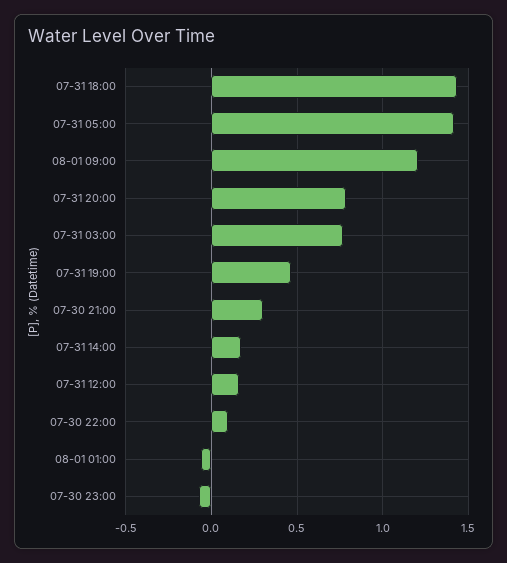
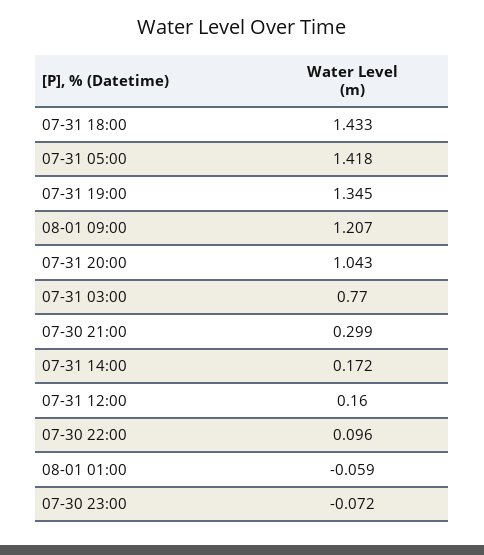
  {
    "07-31 18:00": 1.433,
    "07-31 05:00": 1.418,
    "08-01 09:00": 1.207,
-   "07-31 20:00": 0.8,
+   "07-31 20:00": 1.043,
    "07-31 03:00": 0.77,
-   "07-31 19:00": 0.45,
+   "07-31 19:00": 1.345,
    "07-30 21:00": 0.299,
    "07-31 14:00": 0.172,
    "07-31 12:00": 0.16,
    "07-30 22:00": 0.096,
    "08-01 01:00": -0.059,
    "07-30 23:00": -0.072
  }

